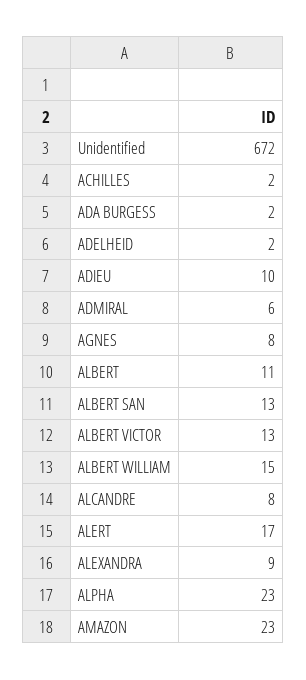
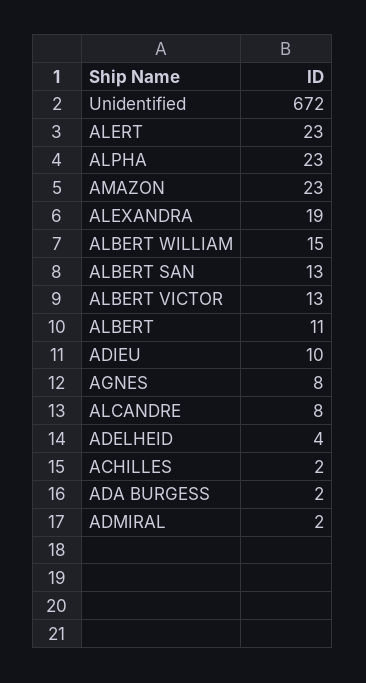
  {
    "Unidentified": 672,
    "ACHILLES": 2,
    "ADA BURGESS": 2,
-   "ADELHEID": 2,
+   "ADELHEID": 4,
    "ADIEU": 10,
-   "ADMIRAL": 6,
+   "ADMIRAL": 2,
    "AGNES": 8,
    "ALBERT": 11,
    "ALBERT SAN": 13,
    "ALBERT VICTOR": 13,
    "ALBERT WILLIAM": 15,
    "ALCANDRE": 8,
-   "ALERT": 17,
+   "ALERT": 23,
-   "ALEXANDRA": 9,
+   "ALEXANDRA": 19,
    "ALPHA": 23,
    "AMAZON": 23
  }

